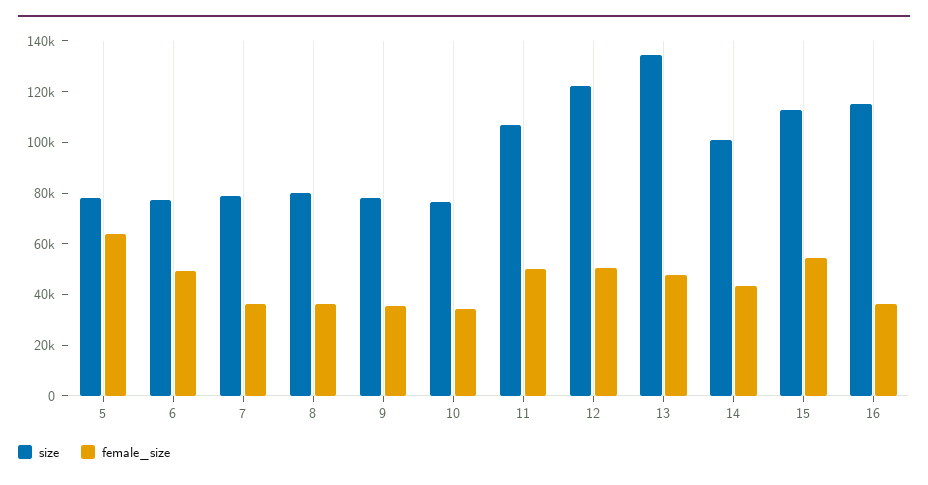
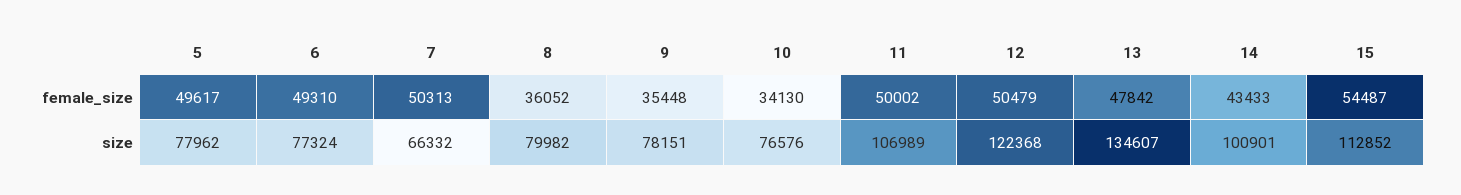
  {
    "size": {
      "5": 77962,
      "6": 77324,
-     "7": 80000,
+     "7": 66332,
      "8": 79982,
      "9": 78151,
      "10": 76576,
      "11": 106989,
      "12": 122368,
      "13": 134607,
      "14": 100901,
-     "15": 112852,
+     "15": 112852
-     "16": 115000
    },
    "female_size": {
-     "5": 65000,
+     "5": 49617,
      "6": 49310,
-     "7": 35000,
+     "7": 50313,
      "8": 36052,
      "9": 35448,
      "10": 34130,
      "11": 50002,
      "12": 50479,
      "13": 47842,
      "14": 43433,
-     "15": 54487,
+     "15": 54487
-     "16": 35000
    }
  }

